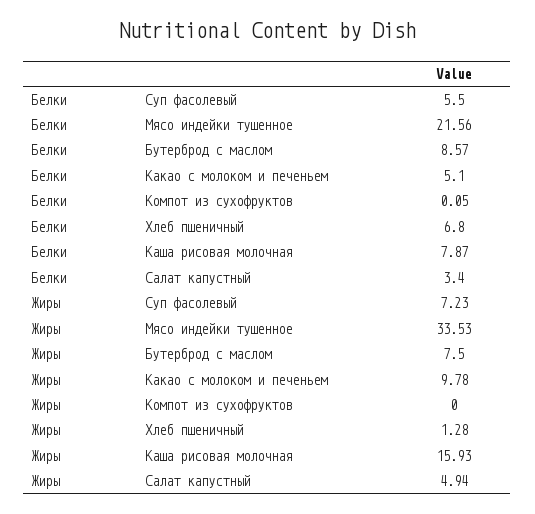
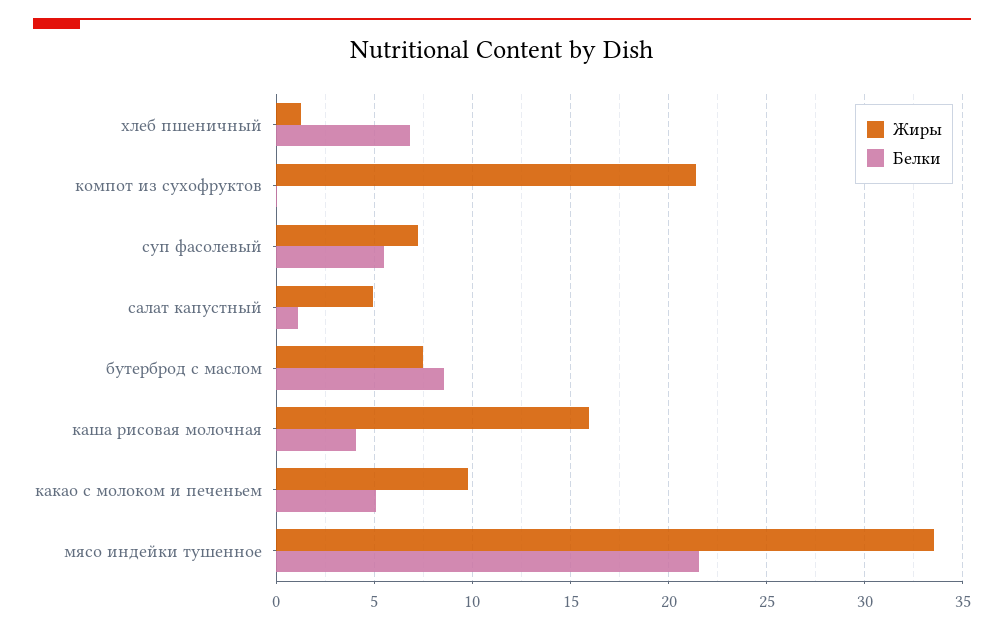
  {
    "Белки": {
      "Суп фасолевый": 5.5,
      "Мясо индейки тушенное": 21.56,
      "Бутерброд с маслом": 8.57,
      "Какао с молоком и печеньем": 5.1,
      "Компот из сухофруктов": 0.05,
      "Хлеб пшеничный": 6.8,
-     "Каша рисовая молочная": 7.87,
+     "Каша рисовая молочная": 4,
-     "Салат капустный": 3.4
+     "Салат капустный": 1
    },
    "Жиры": {
      "Суп фасолевый": 7.23,
      "Мясо индейки тушенное": 33.53,
      "Бутерброд с маслом": 7.5,
      "Какао с молоком и печеньем": 9.78,
-     "Компот из сухофруктов": 0,
+     "Компот из сухофруктов": 21.5,
      "Хлеб пшеничный": 1.28,
      "Каша рисовая молочная": 15.93,
      "Салат капустный": 4.94
    }
  }

